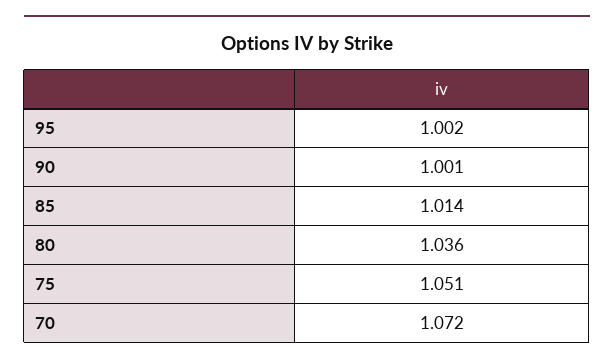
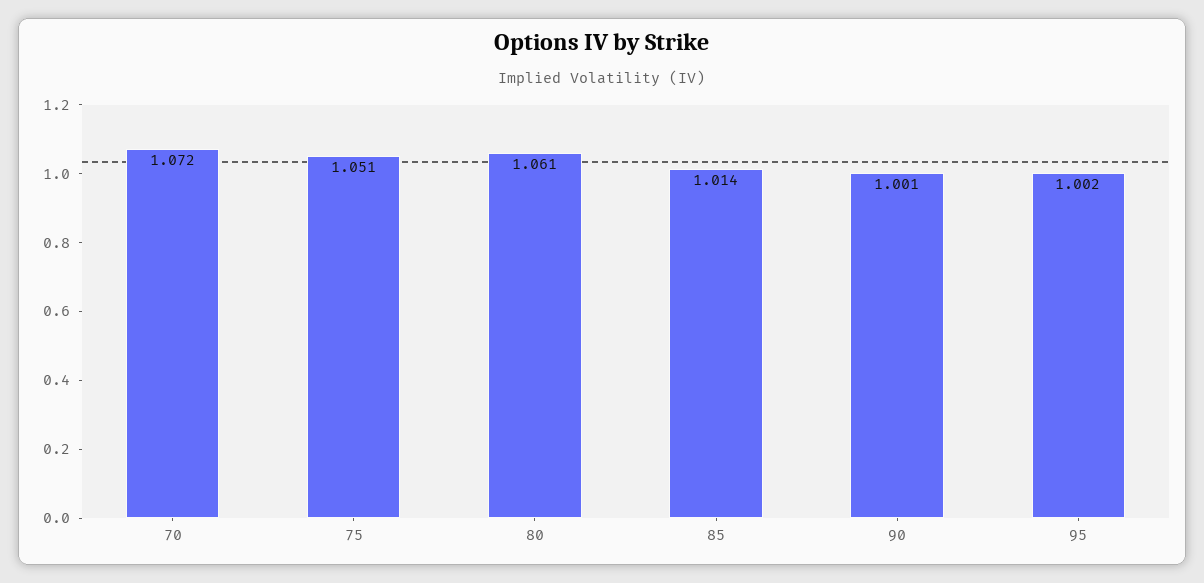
  {
    "95": 1.002,
    "90": 1.001,
    "85": 1.014,
-   "80": 1.036,
+   "80": 1.061,
    "75": 1.051,
    "70": 1.072
  }

